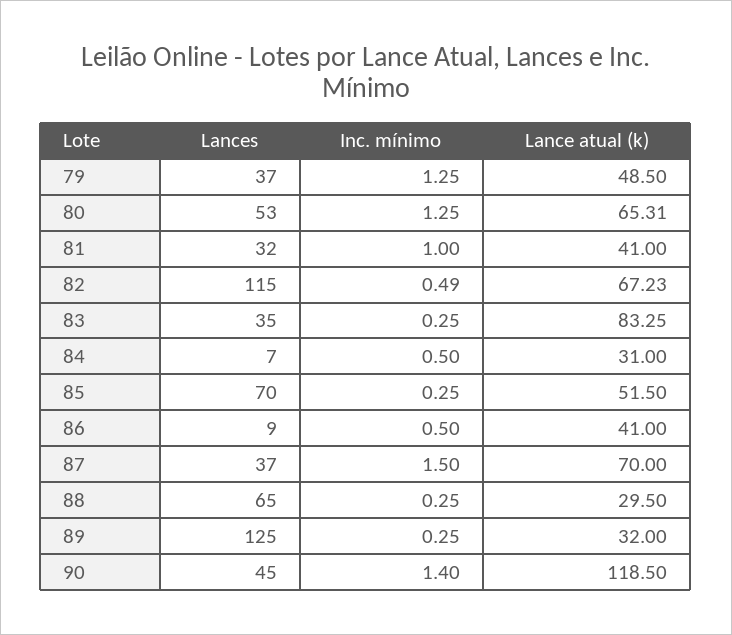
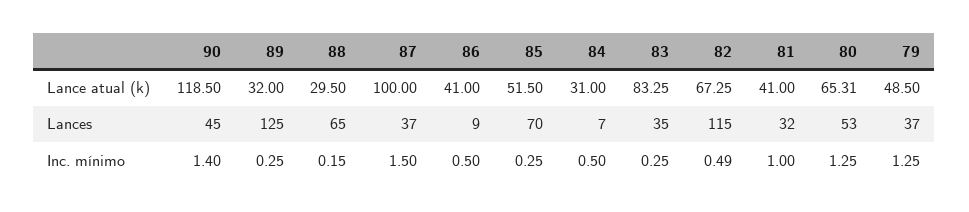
  {
    "Lances": {
      "79": 37,
      "80": 53,
      "81": 32,
      "82": 115,
      "83": 35,
      "84": 7,
      "85": 70,
      "86": 9,
      "87": 37,
      "88": 65,
      "89": 125,
      "90": 45
    },
    "Inc. mínimo": {
      "79": 1.25,
      "80": 1.25,
      "81": 1,
      "82": 0.49,
      "83": 0.25,
      "84": 0.5,
      "85": 0.25,
      "86": 0.5,
      "87": 1.5,
-     "88": 0.25,
+     "88": 0.15,
      "89": 0.25,
      "90": 1.4
    },
    "Lance atual (k)": {
      "79": 48.5,
      "80": 65.31,
      "81": 41,
-     "82": 67.23,
+     "82": 67.25,
      "83": 83.25,
      "84": 31,
      "85": 51.5,
      "86": 41,
-     "87": 70,
+     "87": 100,
      "88": 29.5,
      "89": 32,
      "90": 118.5
    }
  }

